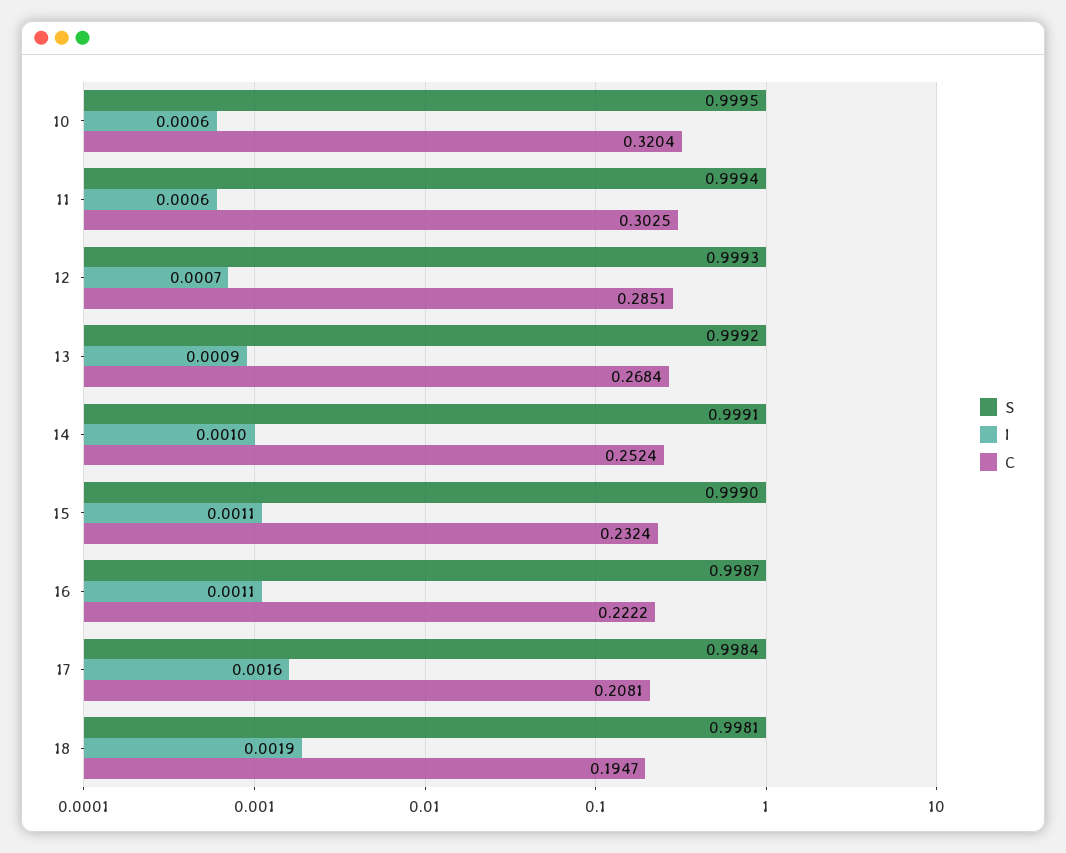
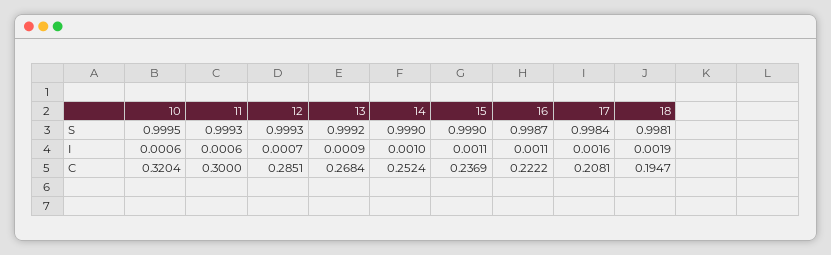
  {
    "S": {
      "10": 0.9995,
-     "11": 0.9994,
+     "11": 0.9993,
      "12": 0.9993,
      "13": 0.9992,
-     "14": 0.9991,
+     "14": 0.999,
      "15": 0.999,
      "16": 0.9987,
      "17": 0.9984,
      "18": 0.9981
    },
    "I": {
      "10": 0.0006,
      "11": 0.0006,
      "12": 0.0007,
      "13": 0.0009,
      "14": 0.001,
      "15": 0.0011,
      "16": 0.0011,
      "17": 0.0016,
      "18": 0.0019
    },
    "C": {
      "10": 0.3204,
-     "11": 0.3025,
+     "11": 0.3,
      "12": 0.2851,
      "13": 0.2684,
      "14": 0.2524,
-     "15": 0.2324,
+     "15": 0.2369,
      "16": 0.2222,
      "17": 0.2081,
      "18": 0.1947
    }
  }

